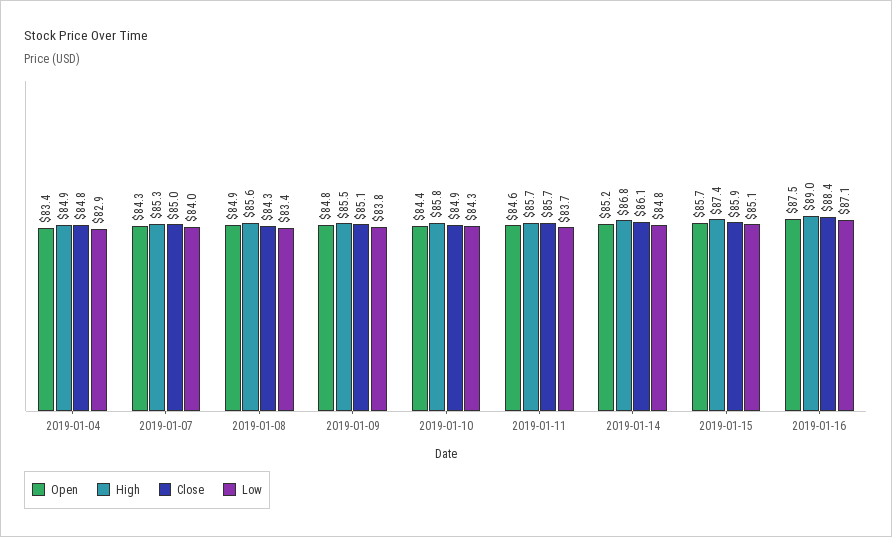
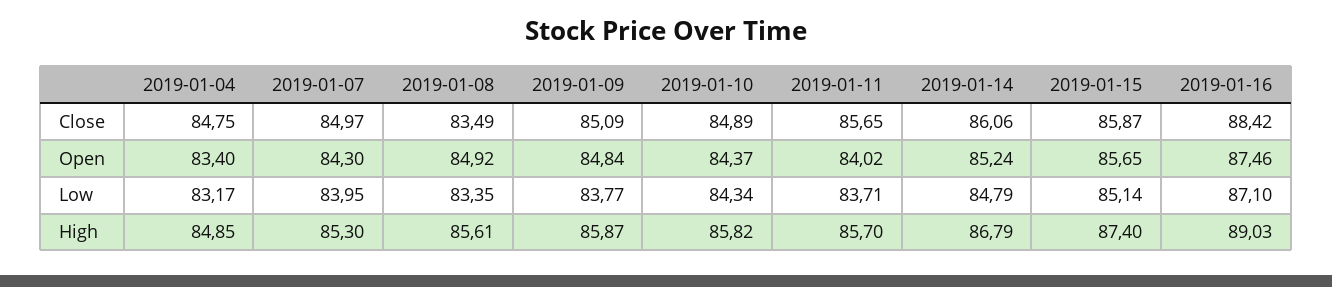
  {
    "Open": {
      "2019-01-04": 83.4,
      "2019-01-07": 84.3,
      "2019-01-08": 84.92,
      "2019-01-09": 84.84,
      "2019-01-10": 84.37,
-     "2019-01-11": 84.6,
+     "2019-01-11": 84.02,
      "2019-01-14": 85.24,
      "2019-01-15": 85.65,
      "2019-01-16": 87.46
    },
    "High": {
      "2019-01-04": 84.85,
      "2019-01-07": 85.3,
      "2019-01-08": 85.61,
-     "2019-01-09": 85.5,
+     "2019-01-09": 85.87,
      "2019-01-10": 85.82,
      "2019-01-11": 85.7,
      "2019-01-14": 86.79,
      "2019-01-15": 87.4,
      "2019-01-16": 89.03
    },
    "Close": {
      "2019-01-04": 84.75,
      "2019-01-07": 84.97,
-     "2019-01-08": 84.3,
+     "2019-01-08": 83.49,
      "2019-01-09": 85.09,
      "2019-01-10": 84.89,
      "2019-01-11": 85.65,
      "2019-01-14": 86.06,
      "2019-01-15": 85.87,
      "2019-01-16": 88.42
    },
    "Low": {
-     "2019-01-04": 82.9,
+     "2019-01-04": 83.17,
      "2019-01-07": 83.95,
      "2019-01-08": 83.35,
      "2019-01-09": 83.77,
      "2019-01-10": 84.34,
      "2019-01-11": 83.71,
      "2019-01-14": 84.79,
      "2019-01-15": 85.14,
      "2019-01-16": 87.1
    }
  }

